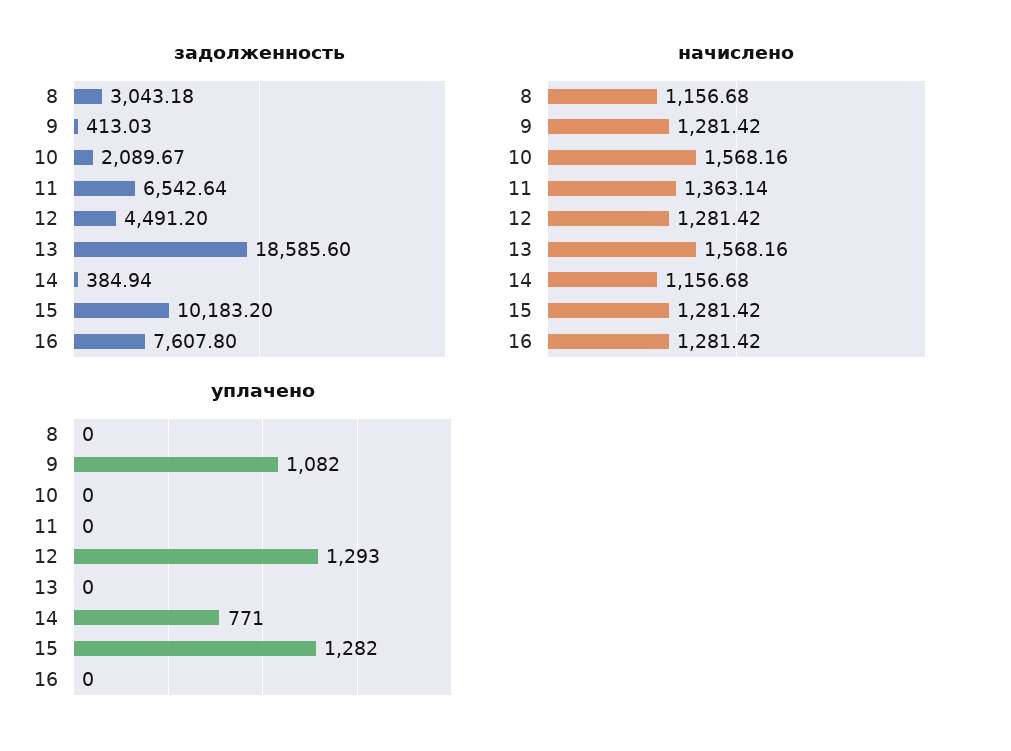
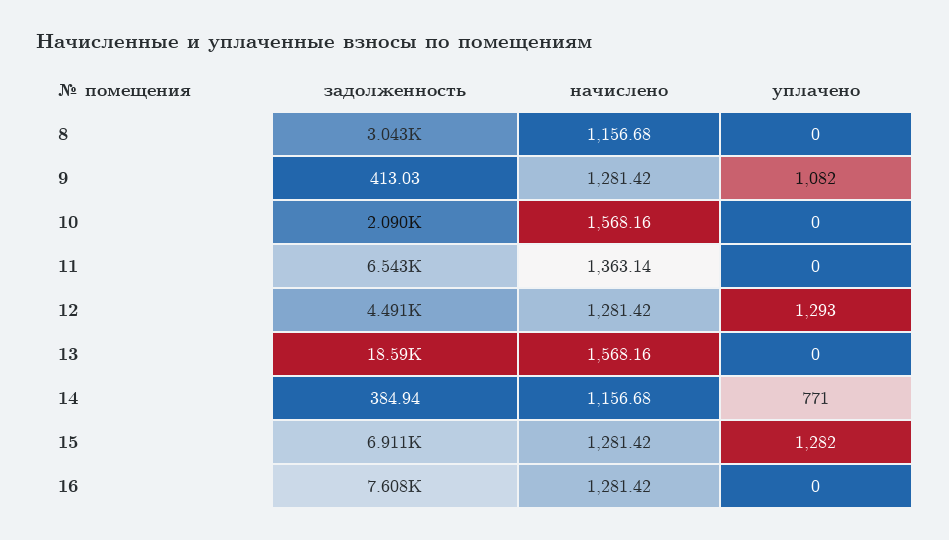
  {
    "задолженность": {
      "8": 3043.18,
      "9": 413.03,
      "10": 2089.67,
      "11": 6542.64,
      "12": 4491.2,
      "13": 18585.6,
      "14": 384.94,
-     "15": 10183.2,
+     "15": 6911,
      "16": 7607.8
    },
    "начислено": {
      "8": 1156.68,
      "9": 1281.42,
      "10": 1568.16,
      "11": 1363.14,
      "12": 1281.42,
      "13": 1568.16,
      "14": 1156.68,
      "15": 1281.42,
      "16": 1281.42
    },
    "уплачено": {
      "8": 0,
      "9": 1082,
      "10": 0,
      "11": 0,
      "12": 1293,
      "13": 0,
      "14": 771,
      "15": 1282,
      "16": 0
    }
  }

